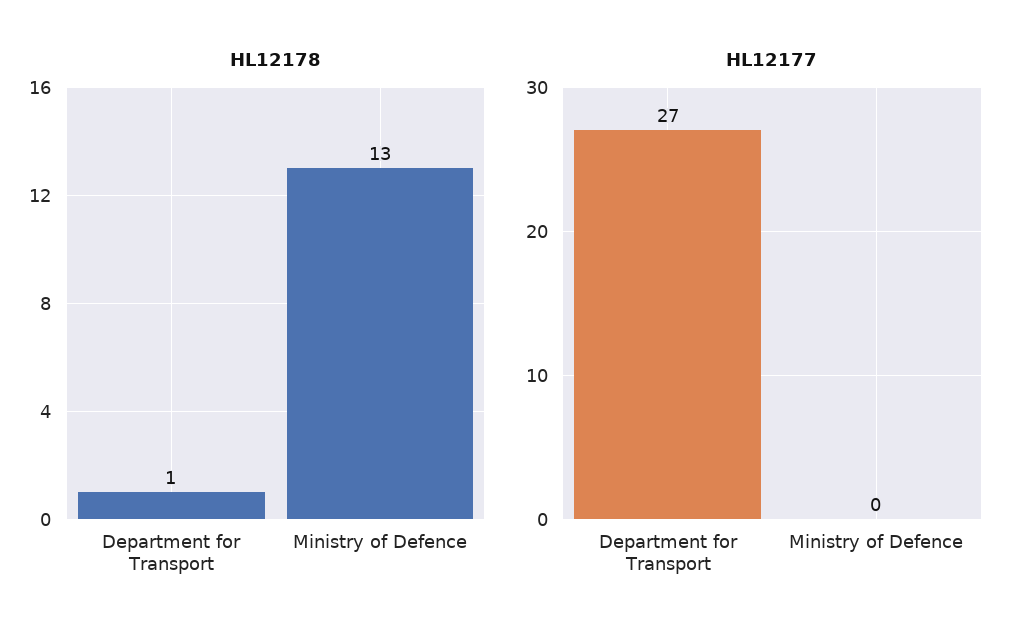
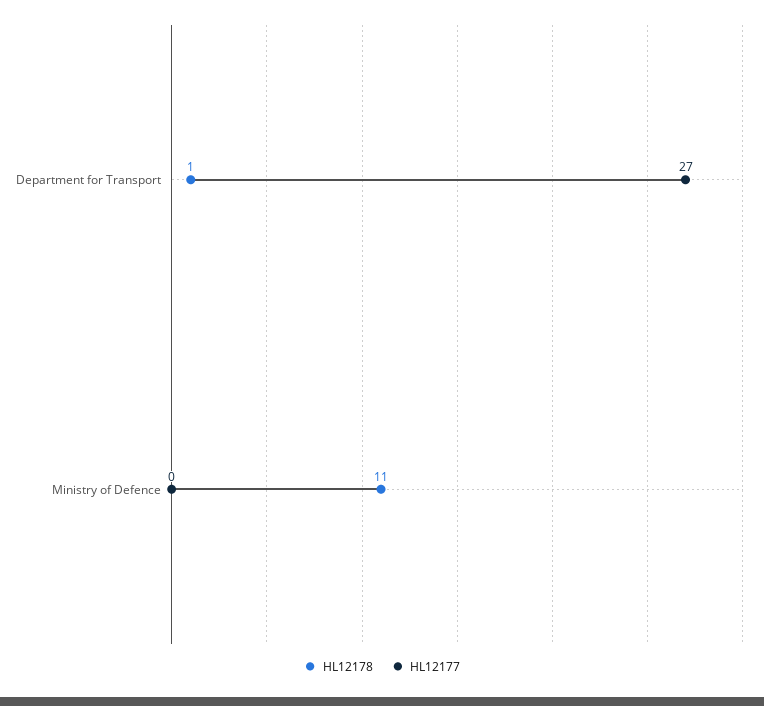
  {
    "HL12178": {
      "Department for Transport": 1,
-     "Ministry of Defence": 13
+     "Ministry of Defence": 11
    },
    "HL12177": {
      "Department for Transport": 27,
      "Ministry of Defence": 0
    }
  }

